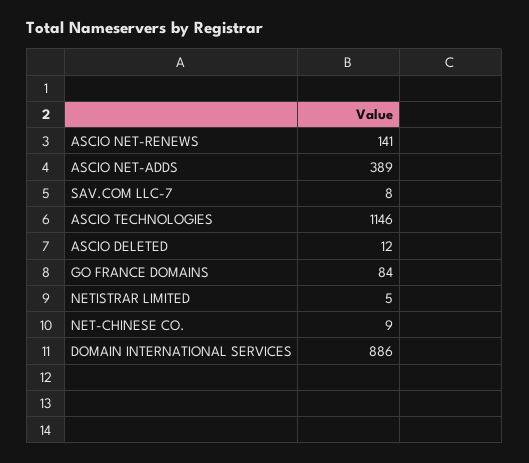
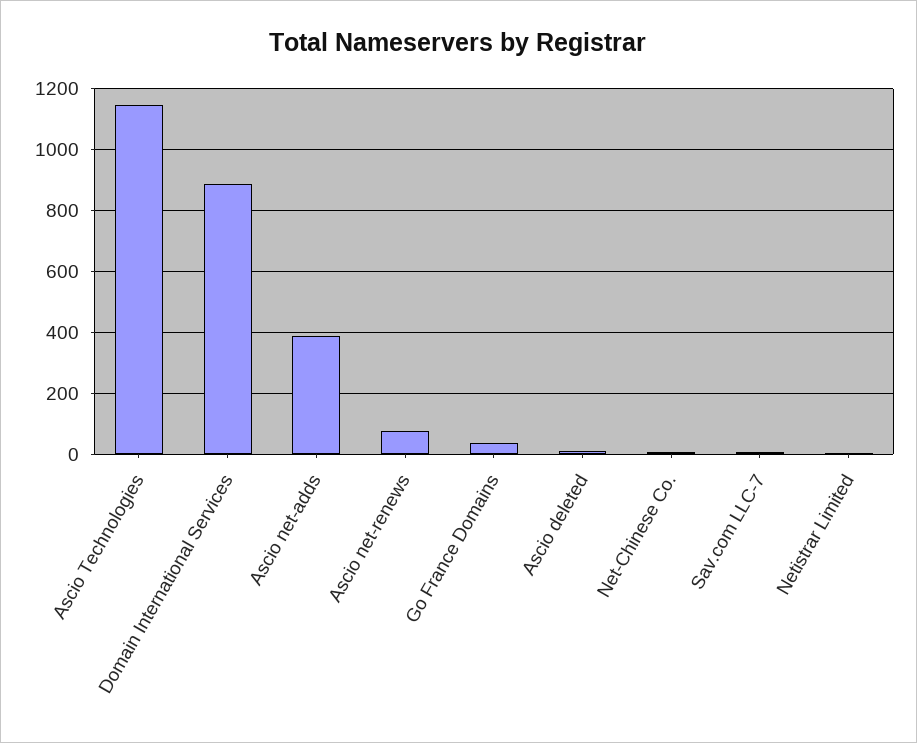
  {
-   "ASCIO NET-RENEWS": 141,
+   "ASCIO NET-RENEWS": 80,
    "ASCIO NET-ADDS": 389,
    "SAV.COM LLC-7": 8,
    "ASCIO TECHNOLOGIES": 1146,
    "ASCIO DELETED": 12,
-   "GO FRANCE DOMAINS": 84,
+   "GO FRANCE DOMAINS": 40,
    "NETISTRAR LIMITED": 5,
    "NET-CHINESE CO.": 9,
    "DOMAIN INTERNATIONAL SERVICES": 886
  }

